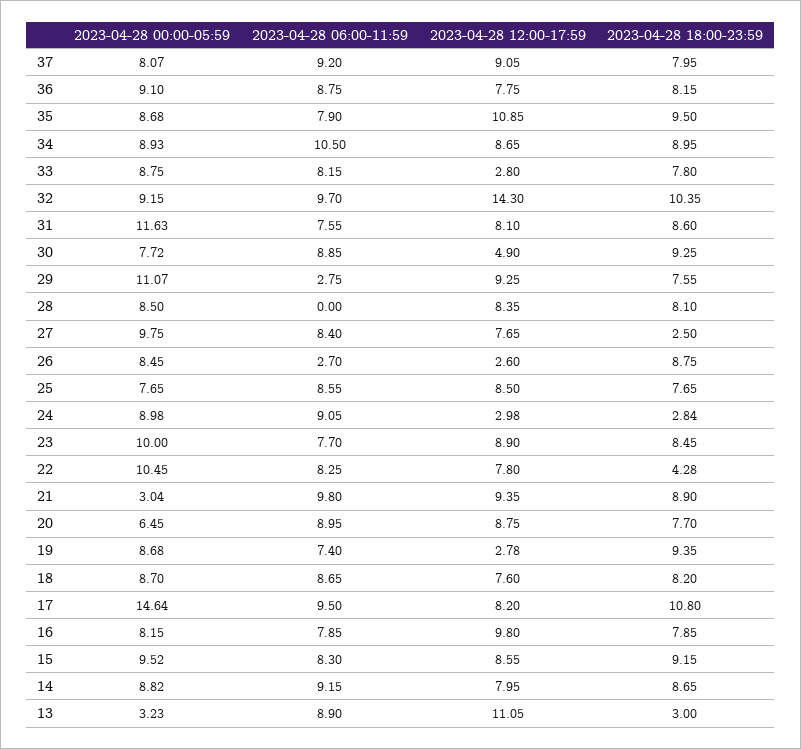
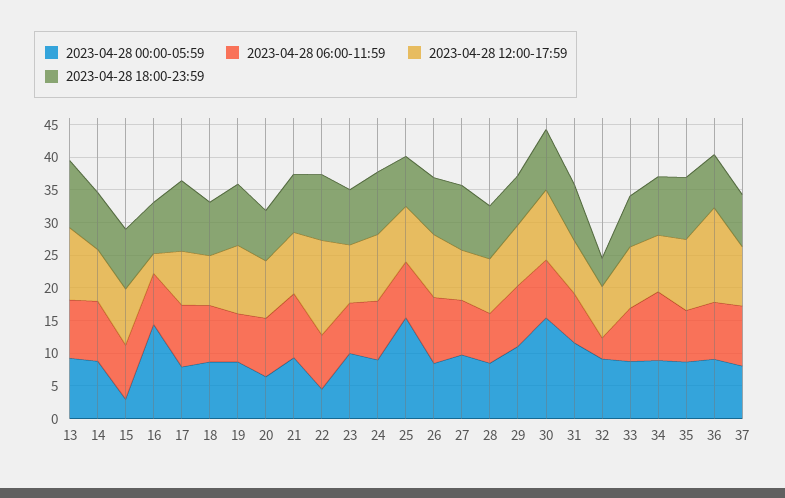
  {
    "2023-04-28 00:00-05:59": {
      "37": 8.07,
      "36": 9.1,
      "35": 8.68,
      "34": 8.93,
      "33": 8.75,
      "32": 9.15,
      "31": 11.63,
-     "30": 7.72,
+     "30": 15,
      "29": 11.07,
      "28": 8.5,
      "27": 9.75,
      "26": 8.45,
-     "25": 7.65,
+     "25": 15,
      "24": 8.98,
      "23": 10,
-     "22": 10.45,
+     "22": 5,
-     "21": 3.04,
+     "21": 10,
      "20": 6.45,
      "19": 8.68,
      "18": 8.7,
-     "17": 14.64,
+     "17": 7.5,
-     "16": 8.15,
+     "16": 15,
-     "15": 9.52,
+     "15": 2.5,
      "14": 8.82,
-     "13": 3.23
+     "13": 10
    },
    "2023-04-28 06:00-11:59": {
      "37": 9.2,
      "36": 8.75,
      "35": 7.9,
      "34": 10.5,
      "33": 8.15,
-     "32": 9.7,
+     "32": 2.5,
      "31": 7.55,
      "30": 8.85,
-     "29": 2.75,
+     "29": 10,
-     "28": 0,
+     "28": 7.5,
      "27": 8.4,
-     "26": 2.7,
+     "26": 10,
      "25": 8.55,
      "24": 9.05,
      "23": 7.7,
      "22": 8.25,
      "21": 9.8,
      "20": 8.95,
      "19": 7.4,
      "18": 8.65,
      "17": 9.5,
      "16": 7.85,
      "15": 8.3,
      "14": 9.15,
      "13": 8.9
    },
    "2023-04-28 12:00-17:59": {
      "37": 9.05,
-     "36": 7.75,
+     "36": 15,
      "35": 10.85,
      "34": 8.65,
-     "33": 2.8,
+     "33": 10,
-     "32": 14.3,
+     "32": 7.5,
      "31": 8.1,
-     "30": 4.9,
+     "30": 10,
      "29": 9.25,
      "28": 8.35,
      "27": 7.65,
-     "26": 2.6,
+     "26": 10,
      "25": 8.5,
-     "24": 2.98,
+     "24": 10,
      "23": 8.9,
-     "22": 7.8,
+     "22": 15,
      "21": 9.35,
      "20": 8.75,
-     "19": 2.78,
+     "19": 10,
      "18": 7.6,
      "17": 8.2,
-     "16": 9.8,
+     "16": 2.5,
      "15": 8.55,
      "14": 7.95,
      "13": 11.05
    },
    "2023-04-28 18:00-23:59": {
      "37": 7.95,
      "36": 8.15,
      "35": 9.5,
      "34": 8.95,
      "33": 7.8,
-     "32": 10.35,
+     "32": 5,
      "31": 8.6,
      "30": 9.25,
      "29": 7.55,
      "28": 8.1,
-     "27": 2.5,
+     "27": 10,
      "26": 8.75,
      "25": 7.65,
-     "24": 2.84,
+     "24": 10,
      "23": 8.45,
-     "22": 4.28,
+     "22": 10,
      "21": 8.9,
      "20": 7.7,
      "19": 9.35,
      "18": 8.2,
      "17": 10.8,
      "16": 7.85,
      "15": 9.15,
      "14": 8.65,
-     "13": 3
+     "13": 10
    }
  }

